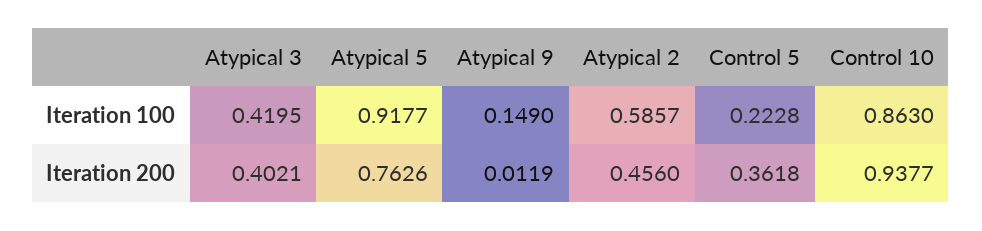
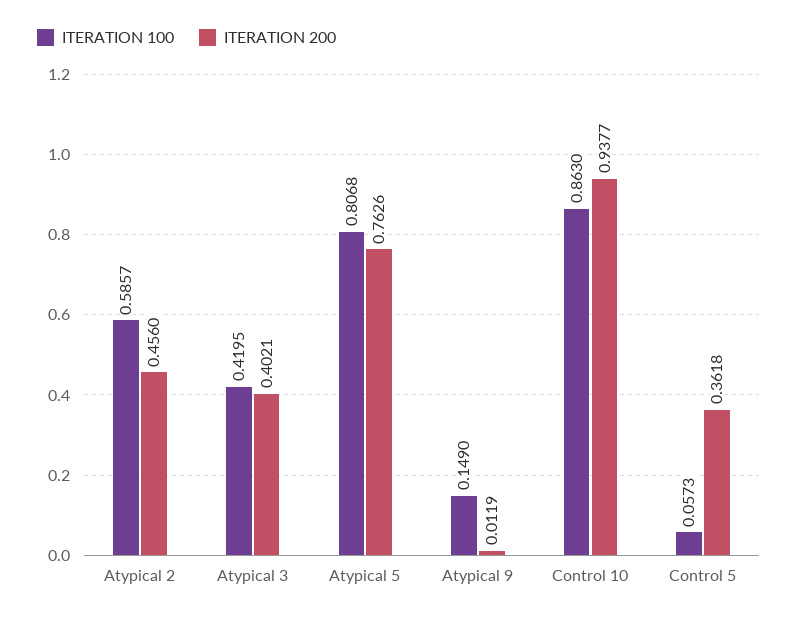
  {
    "Iteration 100": {
      "Atypical 3": 0.4195,
-     "Atypical 5": 0.9177,
+     "Atypical 5": 0.8068,
      "Atypical 9": 0.149,
      "Atypical 2": 0.5857,
-     "Control 5": 0.2228,
+     "Control 5": 0.0573,
      "Control 10": 0.863
    },
    "Iteration 200": {
      "Atypical 3": 0.4021,
      "Atypical 5": 0.7626,
      "Atypical 9": 0.0119,
      "Atypical 2": 0.456,
      "Control 5": 0.3618,
      "Control 10": 0.9377
    }
  }

